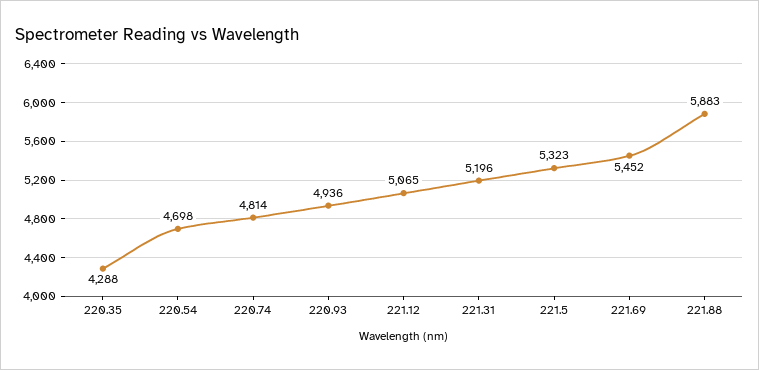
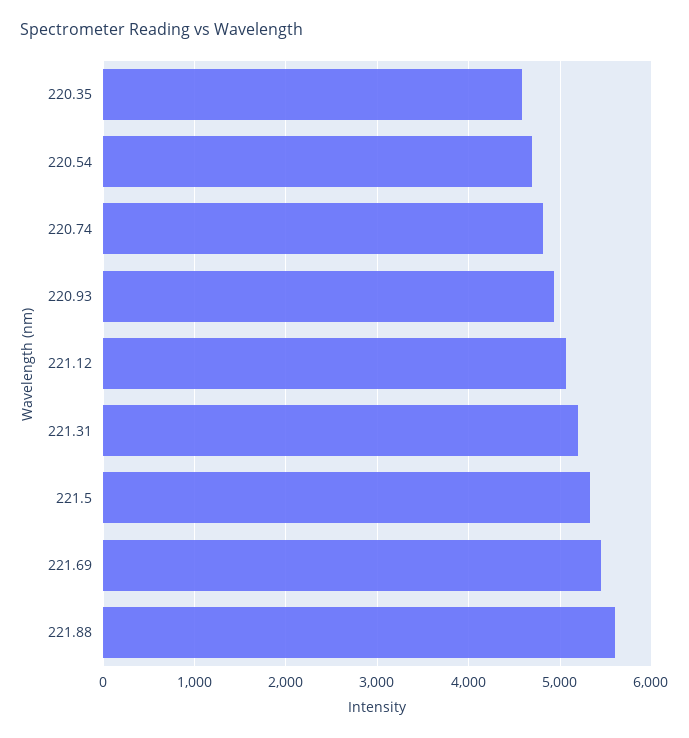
  {
-   "220.35": 4288,
+   "220.35": 4600,
    "220.54": 4698,
    "220.74": 4814,
    "220.93": 4936,
    "221.12": 5065,
    "221.31": 5196,
    "221.5": 5323,
    "221.69": 5452,
-   "221.88": 5883
+   "221.88": 5600
  }

